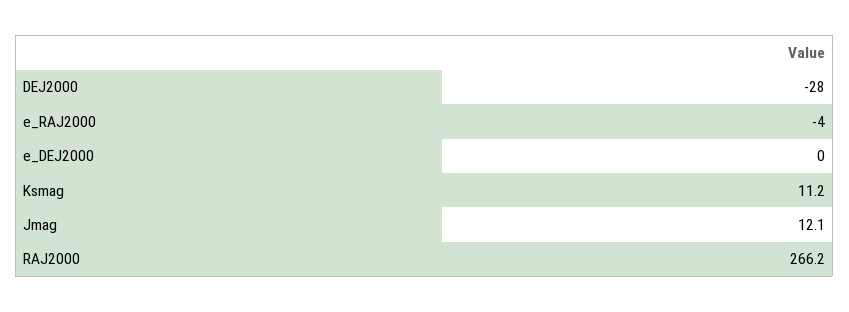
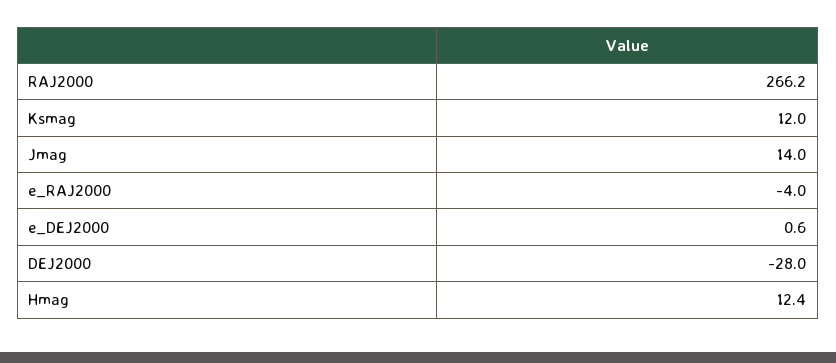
  {
    "DEJ2000": -28,
    "e_RAJ2000": -4,
-   "e_DEJ2000": 0,
+   "e_DEJ2000": 0.6,
-   "Ksmag": 11.2,
+   "Ksmag": 12,
-   "Jmag": 12.1,
+   "Jmag": 14,
-   "RAJ2000": 266.2
+   "RAJ2000": 266.2,
+   "Hmag": 12.4
  }

